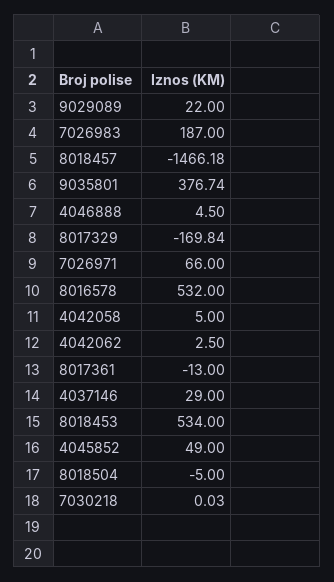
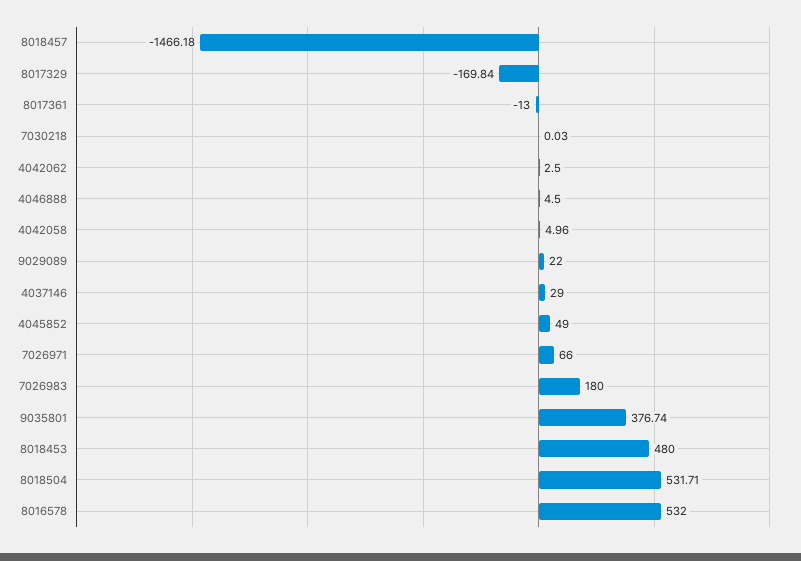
  {
    "9029089": 22,
-   "7026983": 187,
+   "7026983": 180,
    "8018457": -1466.18,
    "9035801": 376.74,
    "4046888": 4.5,
    "8017329": -169.84,
    "7026971": 66,
    "8016578": 532,
-   "4042058": 5,
+   "4042058": 4.96,
    "4042062": 2.5,
    "8017361": -13,
    "4037146": 29,
-   "8018453": 534,
+   "8018453": 480,
    "4045852": 49,
-   "8018504": -5,
+   "8018504": 531.71,
    "7030218": 0.03
  }

